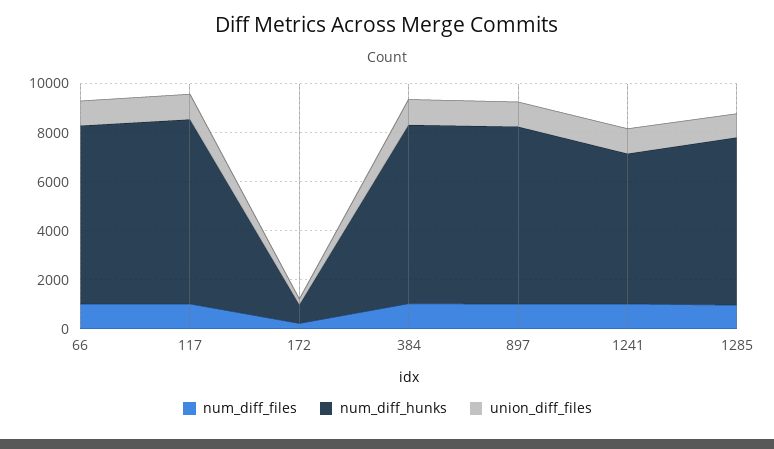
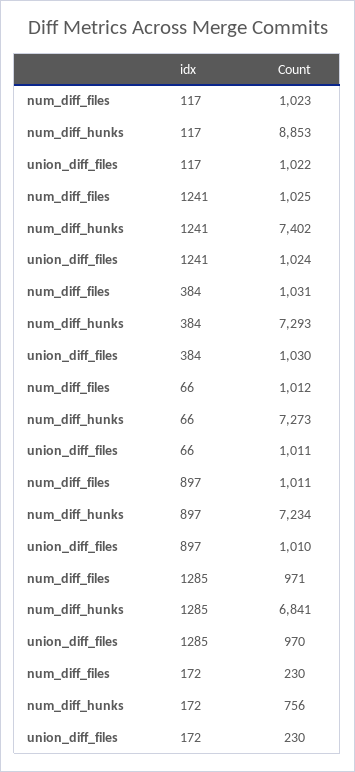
  {
    "num_diff_files": {
      "66": 1012,
      "117": 1023,
      "172": 230,
      "384": 1031,
      "897": 1011,
      "1241": 1025,
      "1285": 971
    },
    "num_diff_hunks": {
      "66": 7273,
-     "117": 7500,
+     "117": 8853,
      "172": 756,
      "384": 7293,
      "897": 7234,
-     "1241": 6000,
+     "1241": 7402,
      "1285": 6841
    },
    "union_diff_files": {
      "66": 1011,
      "117": 1022,
      "172": 230,
      "384": 1030,
      "897": 1010,
      "1241": 1024,
      "1285": 970
    }
  }

